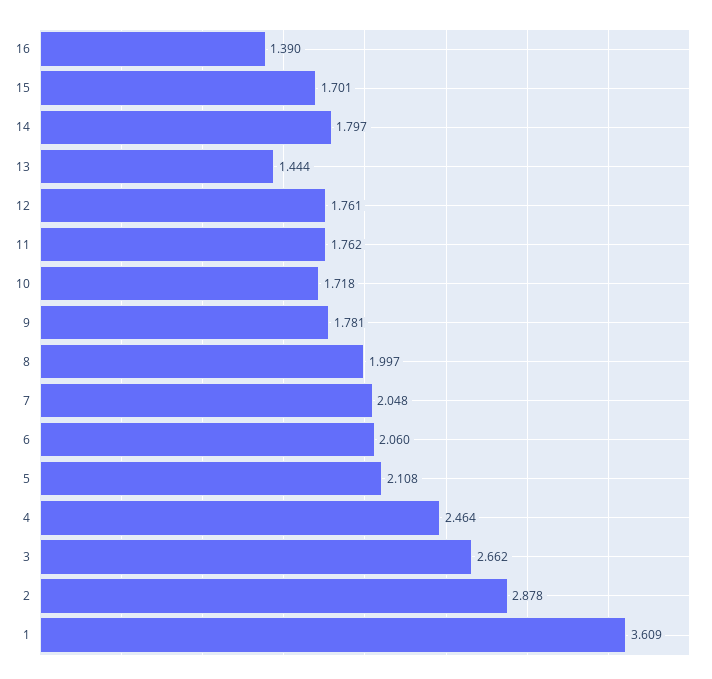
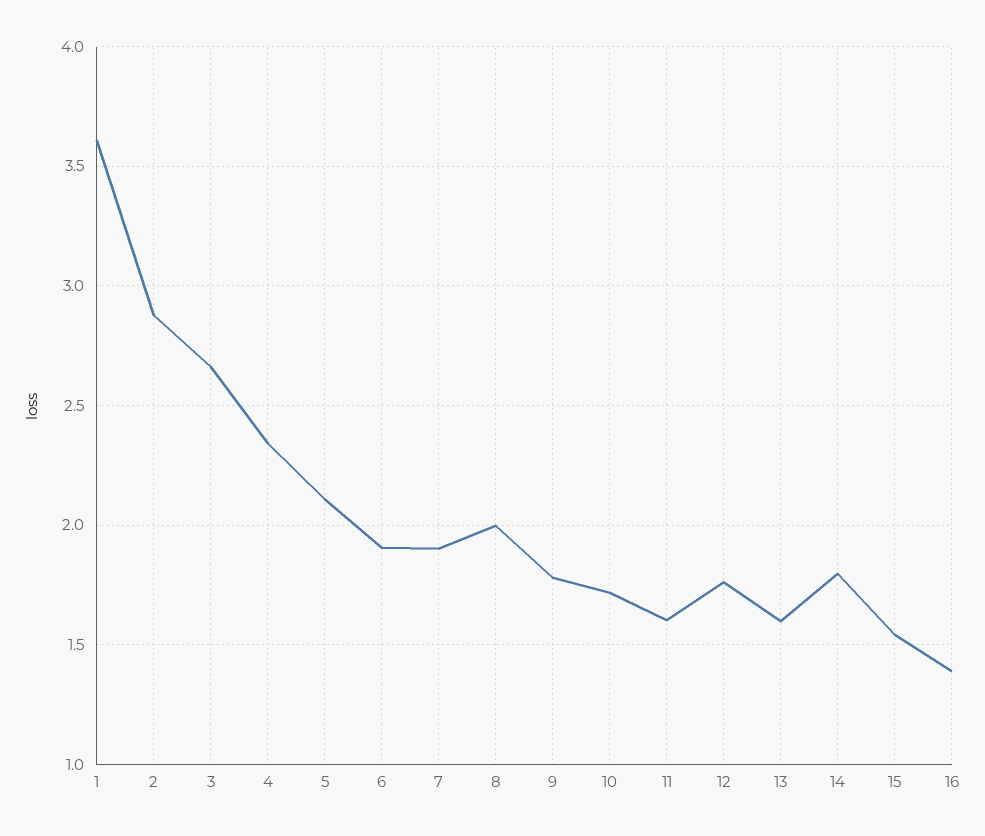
  {
    "16": 1.39,
-   "15": 1.701,
+   "15": 1.55,
    "14": 1.797,
-   "13": 1.444,
+   "13": 1.6,
    "12": 1.761,
-   "11": 1.762,
+   "11": 1.6,
    "10": 1.718,
    "9": 1.781,
    "8": 1.997,
-   "7": 2.048,
+   "7": 1.9,
-   "6": 2.06,
+   "6": 1.9,
    "5": 2.108,
-   "4": 2.464,
+   "4": 2.35,
    "3": 2.662,
    "2": 2.878,
    "1": 3.609
  }

